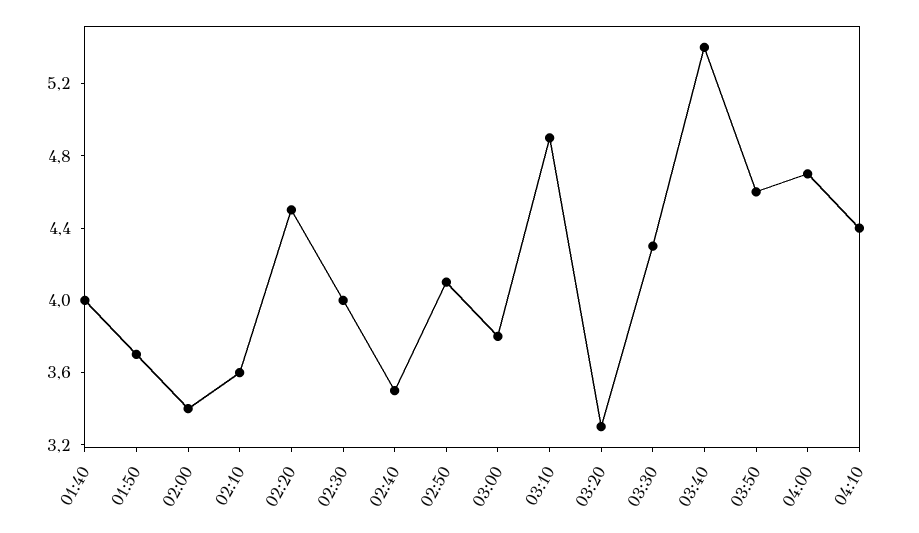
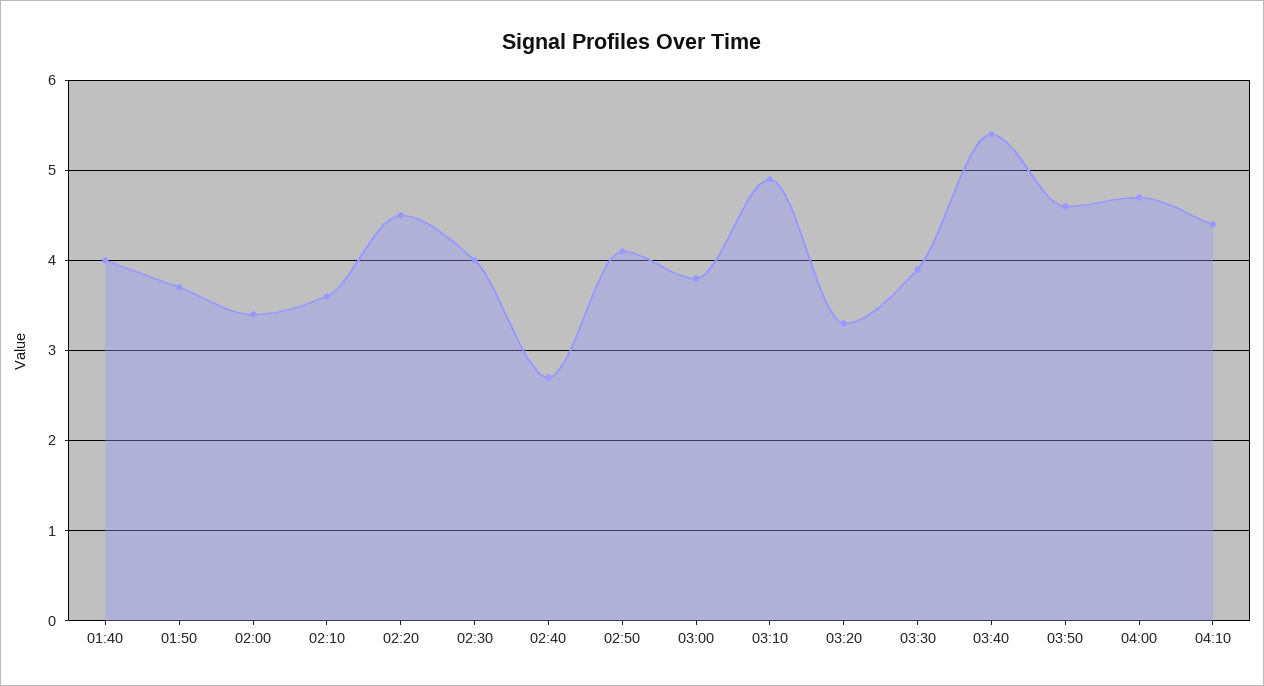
  {
    "01:40": 4,
    "01:50": 3.7,
    "02:00": 3.4,
    "02:10": 3.6,
    "02:20": 4.5,
    "02:30": 4,
-   "02:40": 3.5,
+   "02:40": 2.7,
    "02:50": 4.1,
    "03:00": 3.8,
    "03:10": 4.9,
    "03:20": 3.3,
-   "03:30": 4.3,
+   "03:30": 3.9,
    "03:40": 5.4,
    "03:50": 4.6,
    "04:00": 4.7,
    "04:10": 4.4
  }

